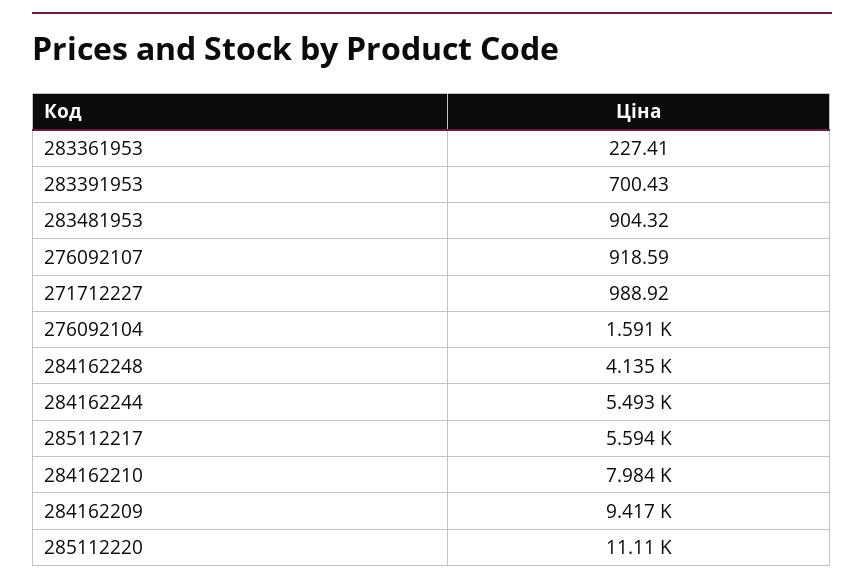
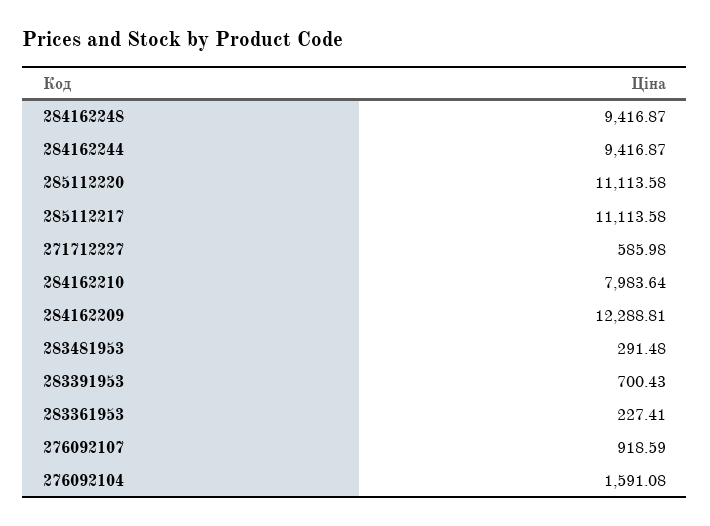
  {
    "283361953": 227.41,
    "283391953": 700.43,
-   "283481953": 904.32,
+   "283481953": 291.48,
    "276092107": 918.59,
-   "271712227": 988.92,
+   "271712227": 585.98,
    "276092104": 1591.08,
-   "284162248": 4135,
+   "284162248": 9416.87,
-   "284162244": 5493,
+   "284162244": 9416.87,
-   "285112217": 5594,
+   "285112217": 11113.58,
    "284162210": 7983.64,
-   "284162209": 9417,
+   "284162209": 12288.81,
    "285112220": 11113.58
  }

